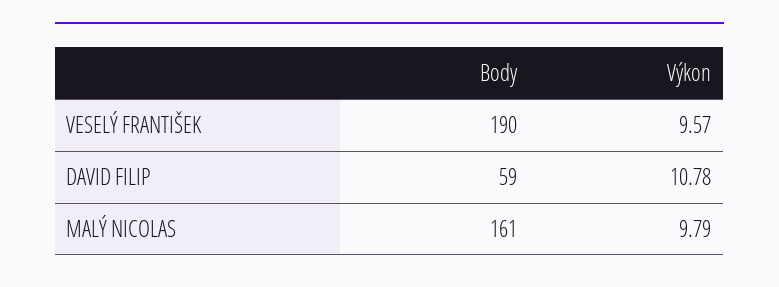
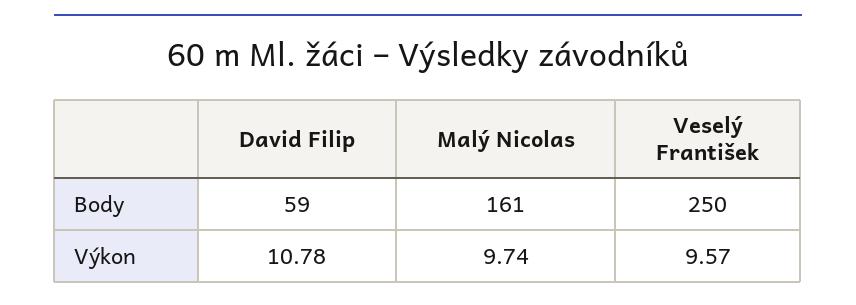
  {
    "Body": {
-     "VESELÝ FRANTIŠEK": 190,
+     "VESELÝ FRANTIŠEK": 250,
      "DAVID FILIP": 59,
      "MALÝ NICOLAS": 161
    },
    "Výkon": {
      "VESELÝ FRANTIŠEK": 9.57,
      "DAVID FILIP": 10.78,
-     "MALÝ NICOLAS": 9.79
+     "MALÝ NICOLAS": 9.74
    }
  }

